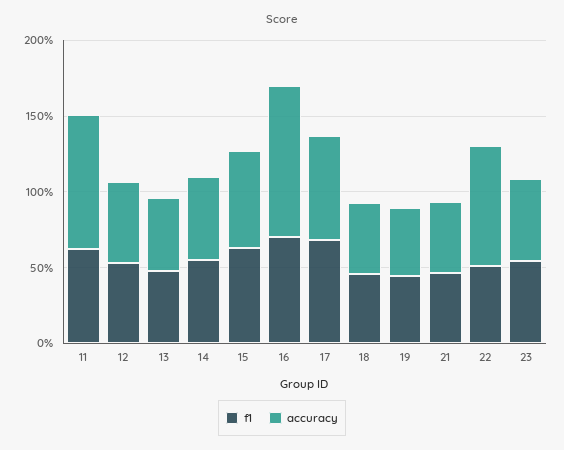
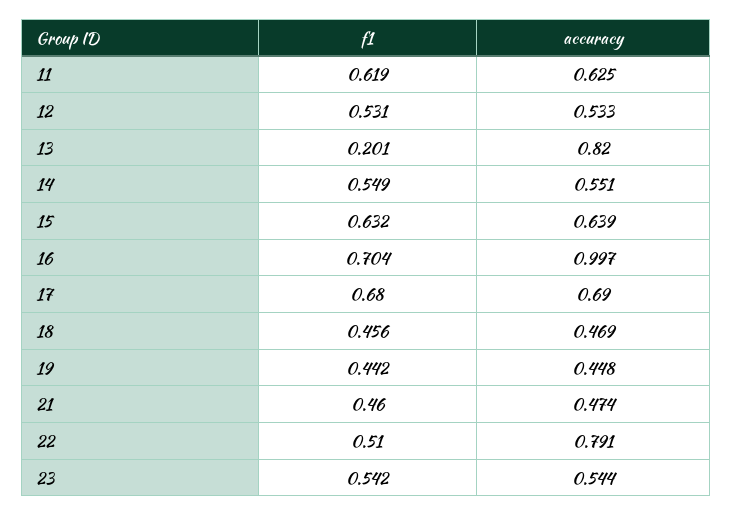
  {
    "f1": {
      "11": 0.619,
      "12": 0.531,
-     "13": 0.5,
+     "13": 0.201,
      "14": 0.549,
      "15": 0.632,
      "16": 0.704,
      "17": 0.68,
      "18": 0.456,
      "19": 0.442,
      "21": 0.46,
      "22": 0.51,
      "23": 0.542
    },
    "accuracy": {
-     "11": 0.9,
+     "11": 0.625,
      "12": 0.533,
-     "13": 0.5,
+     "13": 0.82,
      "14": 0.551,
      "15": 0.639,
      "16": 0.997,
      "17": 0.69,
      "18": 0.469,
      "19": 0.448,
      "21": 0.474,
      "22": 0.791,
      "23": 0.544
    }
  }

